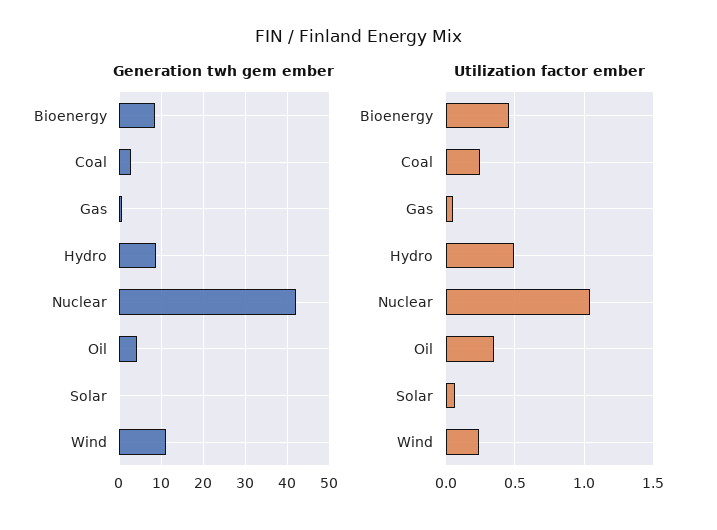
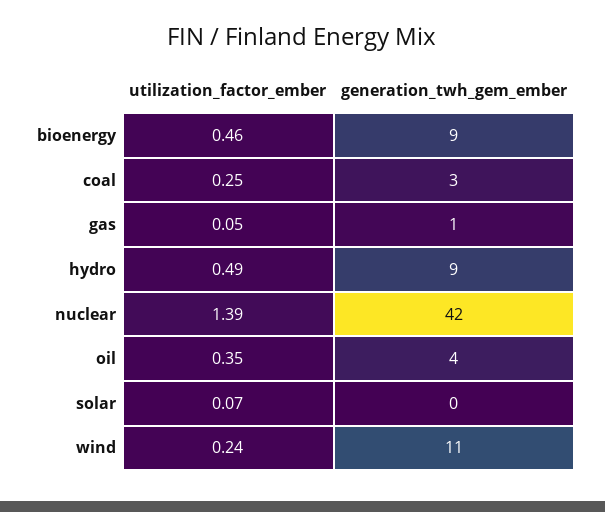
  {
    "Generation twh gem ember": {
      "Bioenergy": 9,
      "Coal": 3,
      "Gas": 1,
      "Hydro": 9,
      "Nuclear": 42,
      "Oil": 4,
      "Solar": 0,
      "Wind": 11
    },
    "Utilization factor ember": {
      "Bioenergy": 0.46,
      "Coal": 0.25,
      "Gas": 0.05,
      "Hydro": 0.49,
-     "Nuclear": 1.05,
+     "Nuclear": 1.39,
      "Oil": 0.35,
      "Solar": 0.07,
      "Wind": 0.24
    }
  }

